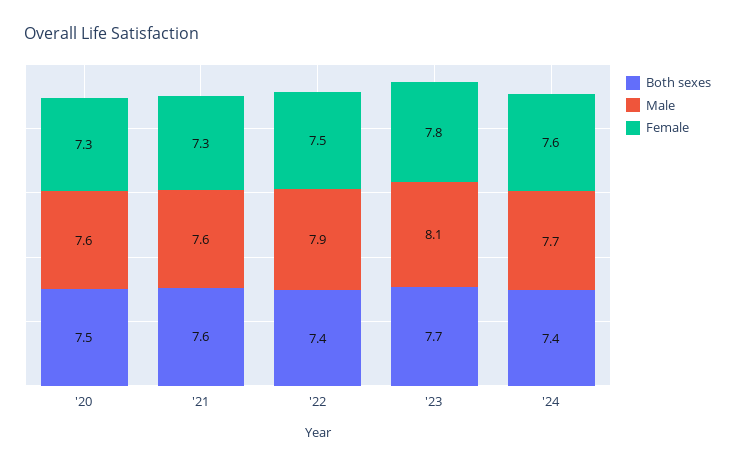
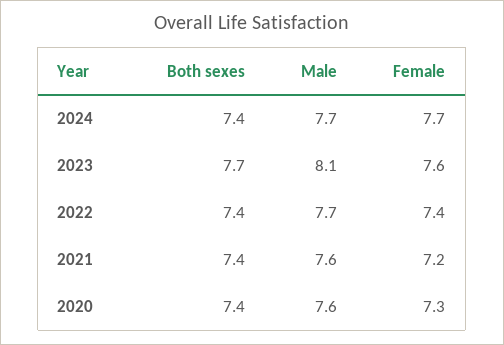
  {
    "Both sexes": {
-     "'20": 7.5,
+     "'20": 7.4,
-     "'21": 7.6,
+     "'21": 7.4,
      "'22": 7.4,
      "'23": 7.7,
      "'24": 7.4
    },
    "Male": {
      "'20": 7.6,
      "'21": 7.6,
-     "'22": 7.9,
+     "'22": 7.7,
      "'23": 8.1,
      "'24": 7.7
    },
    "Female": {
      "'20": 7.3,
-     "'21": 7.3,
+     "'21": 7.2,
-     "'22": 7.5,
+     "'22": 7.4,
-     "'23": 7.8,
+     "'23": 7.6,
-     "'24": 7.6
+     "'24": 7.7
    }
  }

